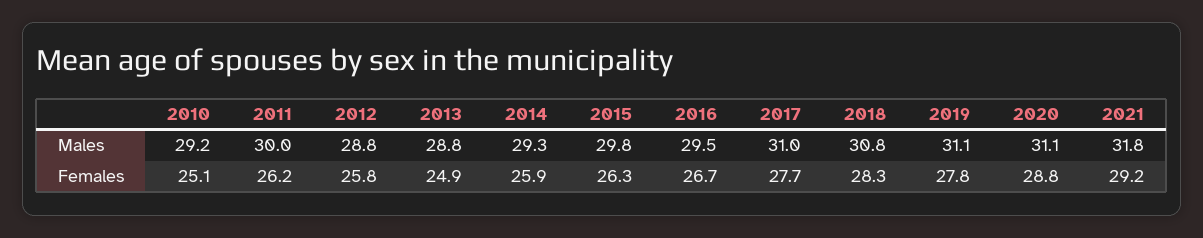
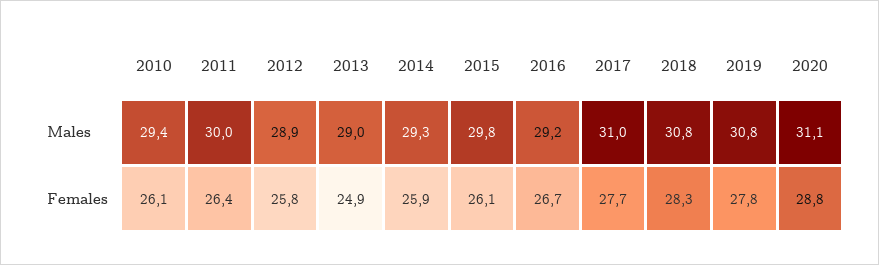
  {
    "2010": {
-     "Males": 29.2,
+     "Males": 29.4,
-     "Females": 25.1
+     "Females": 26.1
    },
    "2011": {
      "Males": 30,
-     "Females": 26.2
+     "Females": 26.4
    },
    "2012": {
-     "Males": 28.8,
+     "Males": 28.9,
      "Females": 25.8
    },
    "2013": {
-     "Males": 28.8,
+     "Males": 29,
      "Females": 24.9
    },
    "2014": {
      "Males": 29.3,
      "Females": 25.9
    },
    "2015": {
      "Males": 29.8,
-     "Females": 26.3
+     "Females": 26.1
    },
    "2016": {
-     "Males": 29.5,
+     "Males": 29.2,
      "Females": 26.7
    },
    "2017": {
      "Males": 31,
      "Females": 27.7
    },
    "2018": {
      "Males": 30.8,
      "Females": 28.3
    },
    "2019": {
-     "Males": 31.1,
+     "Males": 30.8,
      "Females": 27.8
    },
    "2020": {
      "Males": 31.1,
      "Females": 28.8
-   },
+   }
-   "2021": {
-     "Males": 31.8,
-     "Females": 29.2
-   }
  }

